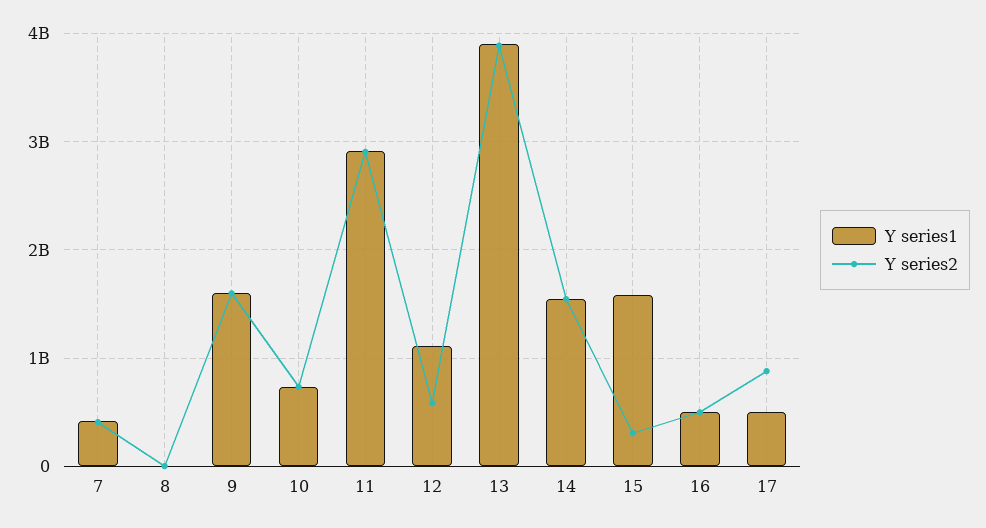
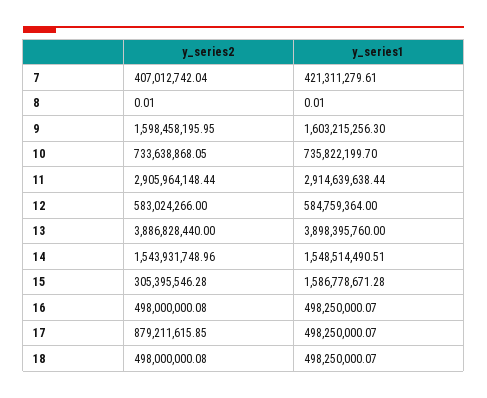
  {
    "Y series1": {
      "7": 421311279.61,
      "8": 0.01,
      "9": 1603215256.3,
      "10": 735822199.7,
      "11": 2914639638.44,
-     "12": 1100000000,
+     "12": 584759364,
      "13": 3898395760,
      "14": 1548514490.51,
      "15": 1586778671.28,
      "16": 498250000.07,
-     "17": 498250000.07
+     "17": 498250000.07,
+     "18": 498250000.07
    },
    "Y series2": {
      "7": 407012742.04,
      "8": 0.01,
      "9": 1598458195.95,
      "10": 733638868.05,
      "11": 2905964148.44,
      "12": 583024266,
      "13": 3886828440,
      "14": 1543931748.96,
      "15": 305395546.28,
      "16": 498000000.08,
-     "17": 879211615.85
+     "17": 879211615.85,
+     "18": 498000000.08
    }
  }

